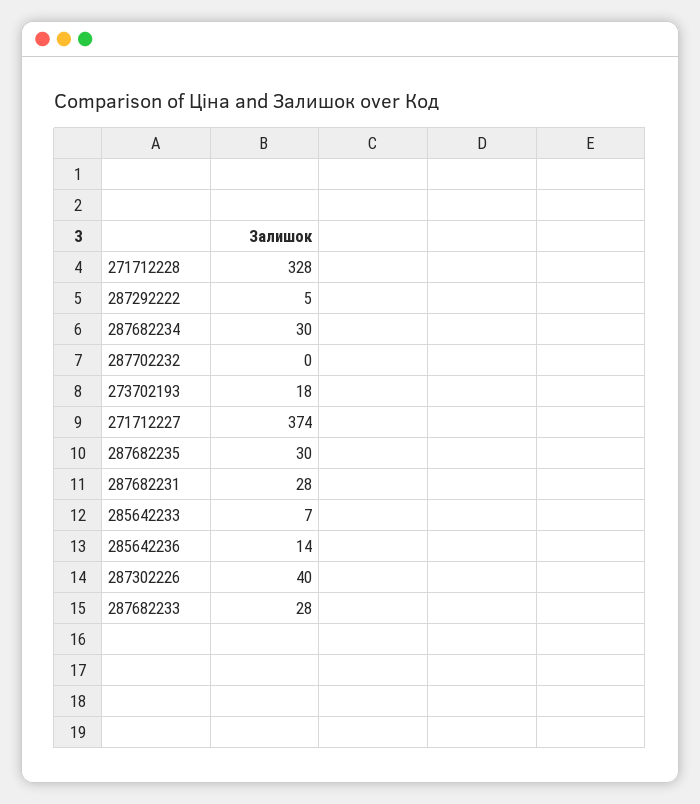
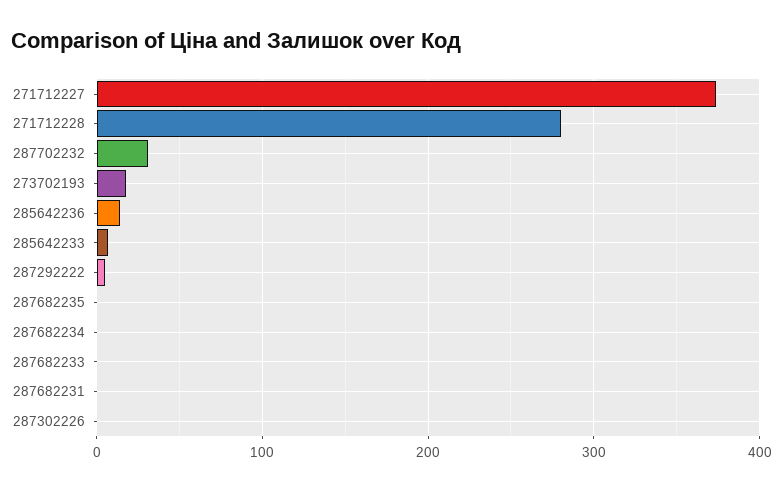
  {
-   "271712228": 328,
+   "271712228": 280,
    "287292222": 5,
-   "287682234": 30,
+   "287682234": 0,
-   "287702232": 0,
+   "287702232": 30,
    "273702193": 18,
    "271712227": 374,
-   "287682235": 30,
+   "287682235": 0,
-   "287682231": 28,
+   "287682231": 0,
    "285642233": 7,
    "285642236": 14,
-   "287302226": 40,
+   "287302226": 0,
-   "287682233": 28
+   "287682233": 0
  }

